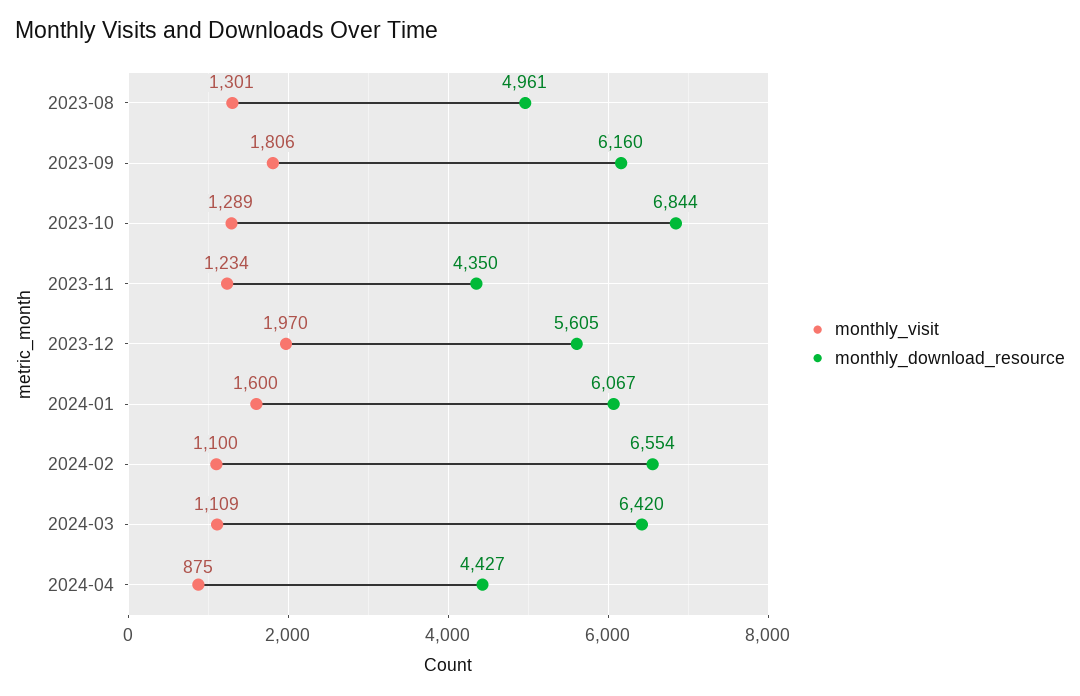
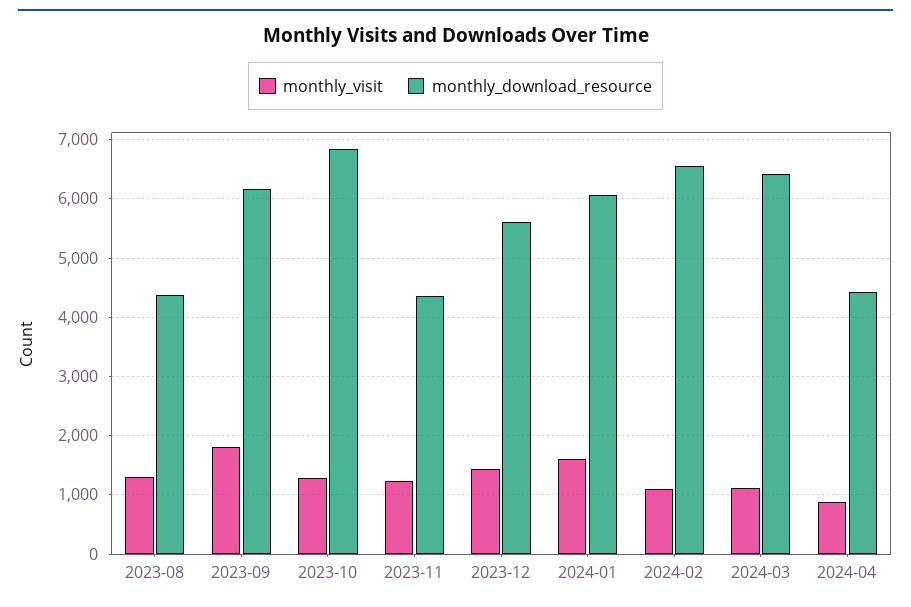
  {
    "monthly_visit": {
      "2023-08": 1301,
      "2023-09": 1806,
      "2023-10": 1289,
      "2023-11": 1234,
-     "2023-12": 1970,
+     "2023-12": 1400,
      "2024-01": 1600,
      "2024-02": 1100,
      "2024-03": 1109,
      "2024-04": 875
    },
    "monthly_download_resource": {
-     "2023-08": 4961,
+     "2023-08": 4400,
      "2023-09": 6160,
      "2023-10": 6844,
      "2023-11": 4350,
      "2023-12": 5605,
      "2024-01": 6067,
      "2024-02": 6554,
      "2024-03": 6420,
      "2024-04": 4427
    }
  }

